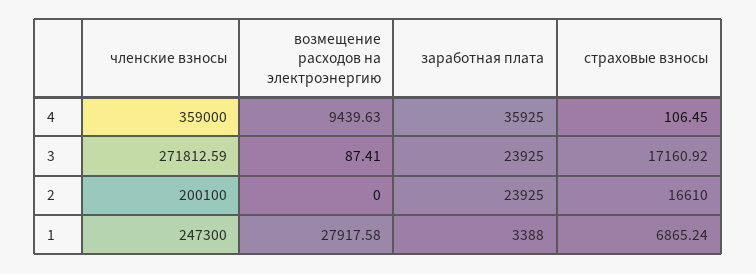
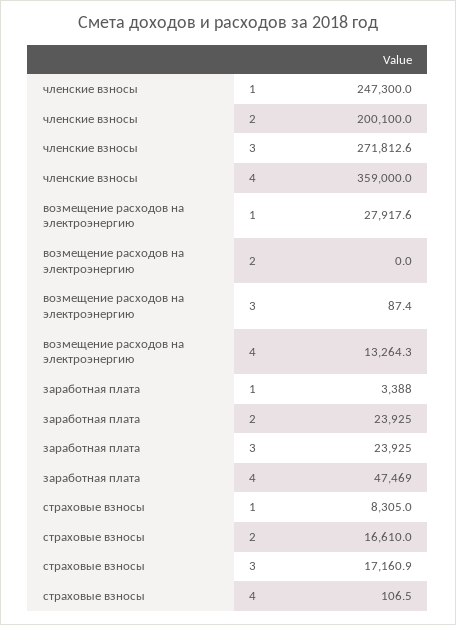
  {
    "членские взносы": {
      "4": 359000,
      "3": 271812.59,
      "2": 200100,
      "1": 247300
    },
    "возмещение расходов на электроэнергию": {
-     "4": 9439.63,
+     "4": 13264.3,
      "3": 87.41,
      "2": 0,
      "1": 27917.58
    },
    "заработная плата": {
-     "4": 35925,
+     "4": 47469,
      "3": 23925,
      "2": 23925,
      "1": 3388
    },
    "страховые взносы": {
      "4": 106.45,
      "3": 17160.92,
      "2": 16610,
-     "1": 6865.24
+     "1": 8305
    }
  }

